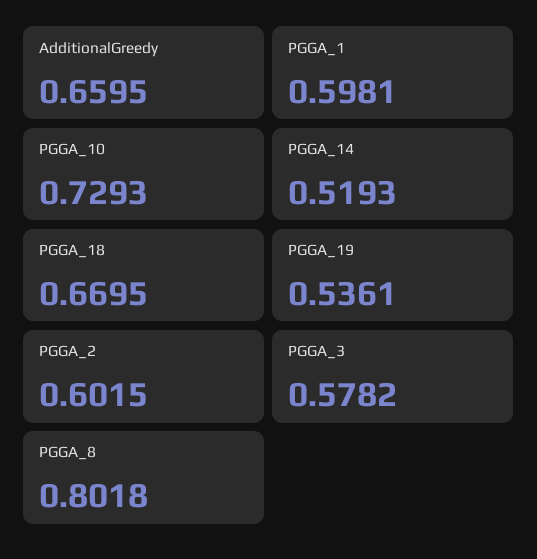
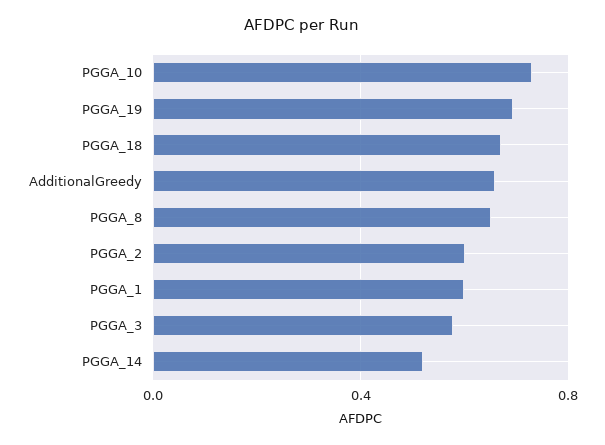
  {
    "AdditionalGreedy": 0.6595,
    "PGGA_1": 0.5981,
    "PGGA_10": 0.7293,
    "PGGA_14": 0.5193,
    "PGGA_18": 0.6695,
-   "PGGA_19": 0.5361,
+   "PGGA_19": 0.7,
    "PGGA_2": 0.6015,
    "PGGA_3": 0.5782,
-   "PGGA_8": 0.8018
+   "PGGA_8": 0.65
  }

